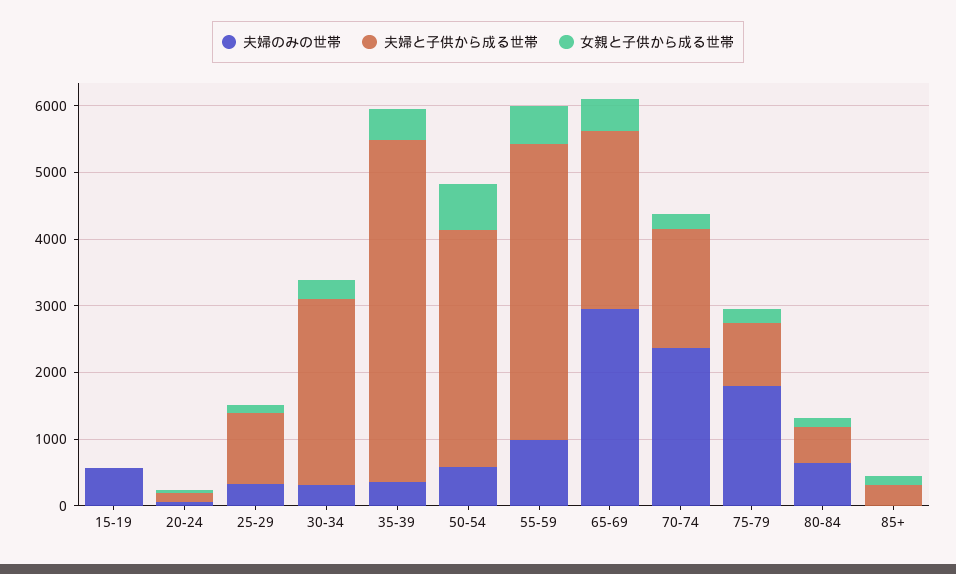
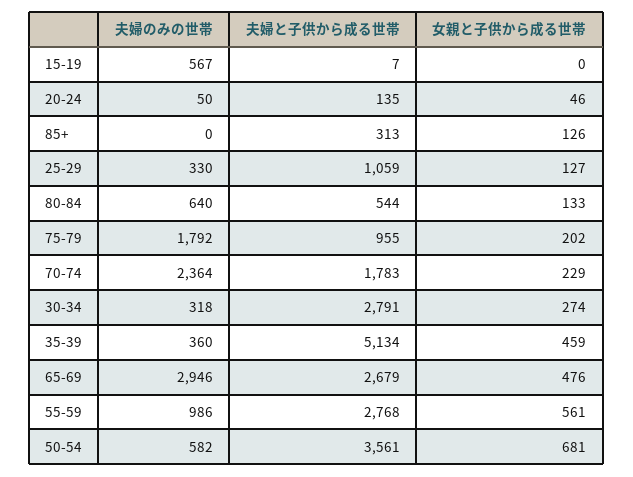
  {
    "夫婦のみの世帯": {
      "15-19": 567,
      "20-24": 50,
      "25-29": 330,
      "30-34": 318,
      "35-39": 360,
      "50-54": 582,
      "55-59": 986,
      "65-69": 2946,
      "70-74": 2364,
      "75-79": 1792,
      "80-84": 640,
      "85+": 0
    },
    "夫婦と子供から成る世帯": {
      "15-19": 7,
      "20-24": 135,
      "25-29": 1059,
      "30-34": 2791,
      "35-39": 5134,
      "50-54": 3561,
-     "55-59": 4400,
+     "55-59": 2768,
      "65-69": 2679,
      "70-74": 1783,
      "75-79": 955,
      "80-84": 544,
      "85+": 313
    },
    "女親と子供から成る世帯": {
      "15-19": 0,
      "20-24": 46,
      "25-29": 127,
      "30-34": 274,
      "35-39": 459,
      "50-54": 681,
      "55-59": 561,
      "65-69": 476,
      "70-74": 229,
      "75-79": 202,
      "80-84": 133,
      "85+": 126
    }
  }

